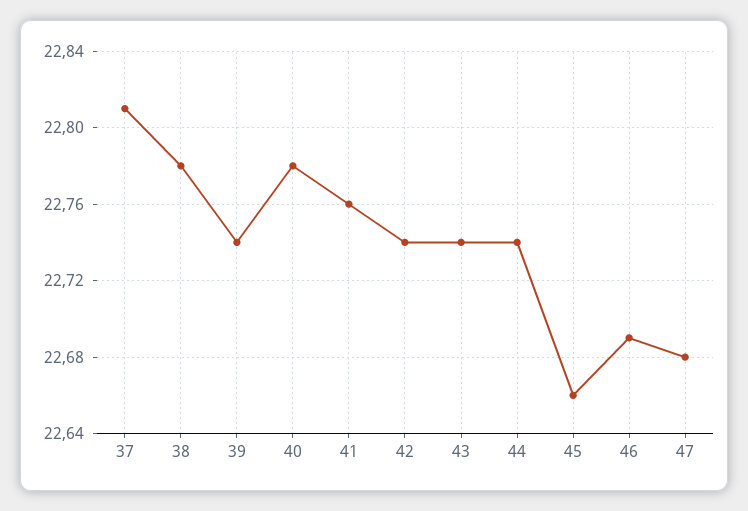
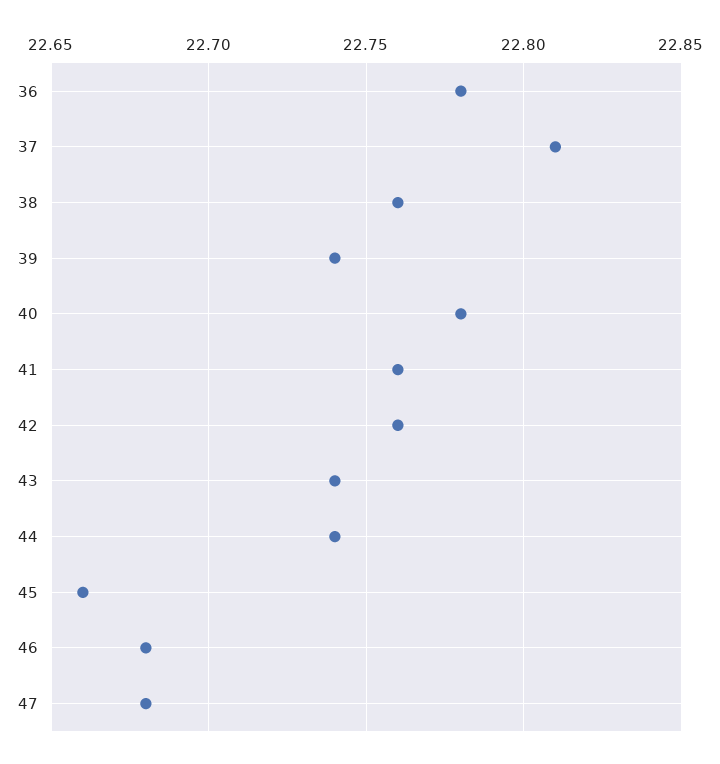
  {
    "37": 22.81,
-   "38": 22.78,
+   "38": 22.76,
    "39": 22.74,
    "40": 22.78,
    "41": 22.76,
-   "42": 22.74,
+   "42": 22.76,
    "43": 22.74,
    "44": 22.74,
    "45": 22.66,
-   "46": 22.69,
+   "46": 22.68,
-   "47": 22.68
+   "47": 22.68,
+   "36": 22.78
  }

